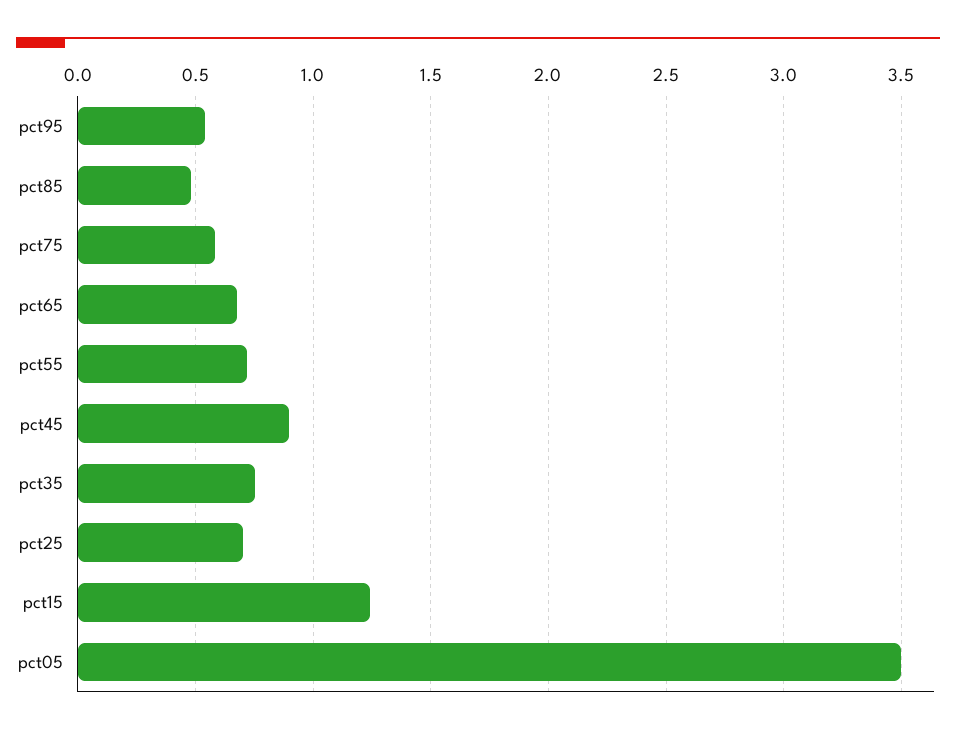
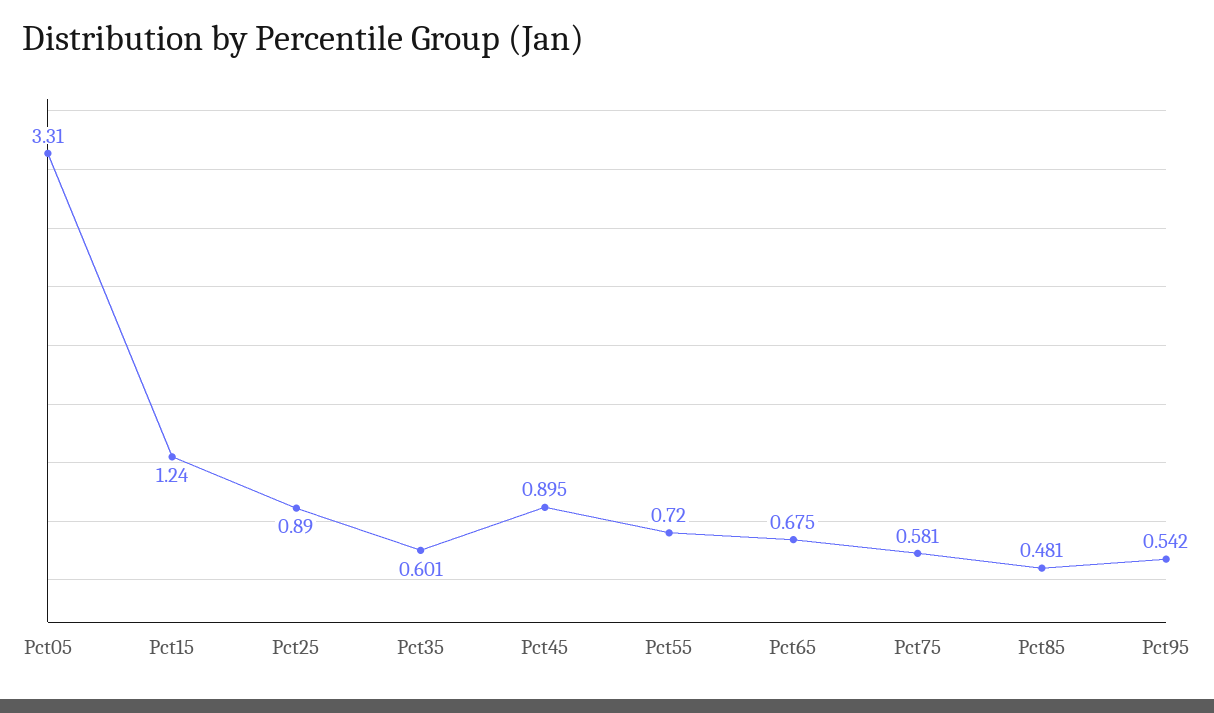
  {
    "pct95": 0.542,
    "pct85": 0.481,
    "pct75": 0.581,
    "pct65": 0.675,
    "pct55": 0.72,
    "pct45": 0.895,
-   "pct35": 0.75,
+   "pct35": 0.601,
-   "pct25": 0.7,
+   "pct25": 0.89,
    "pct15": 1.24,
-   "pct05": 3.5
+   "pct05": 3.31
  }

